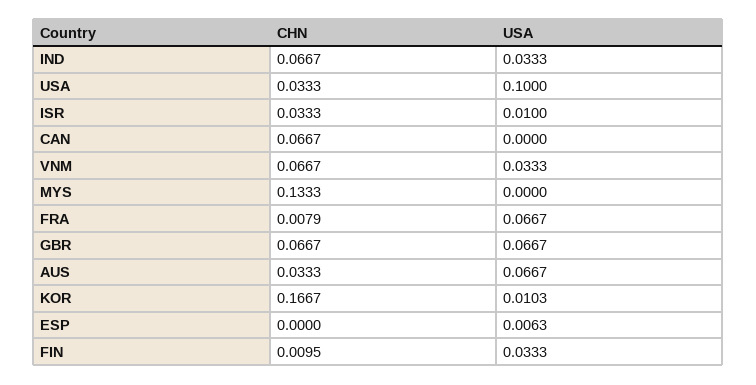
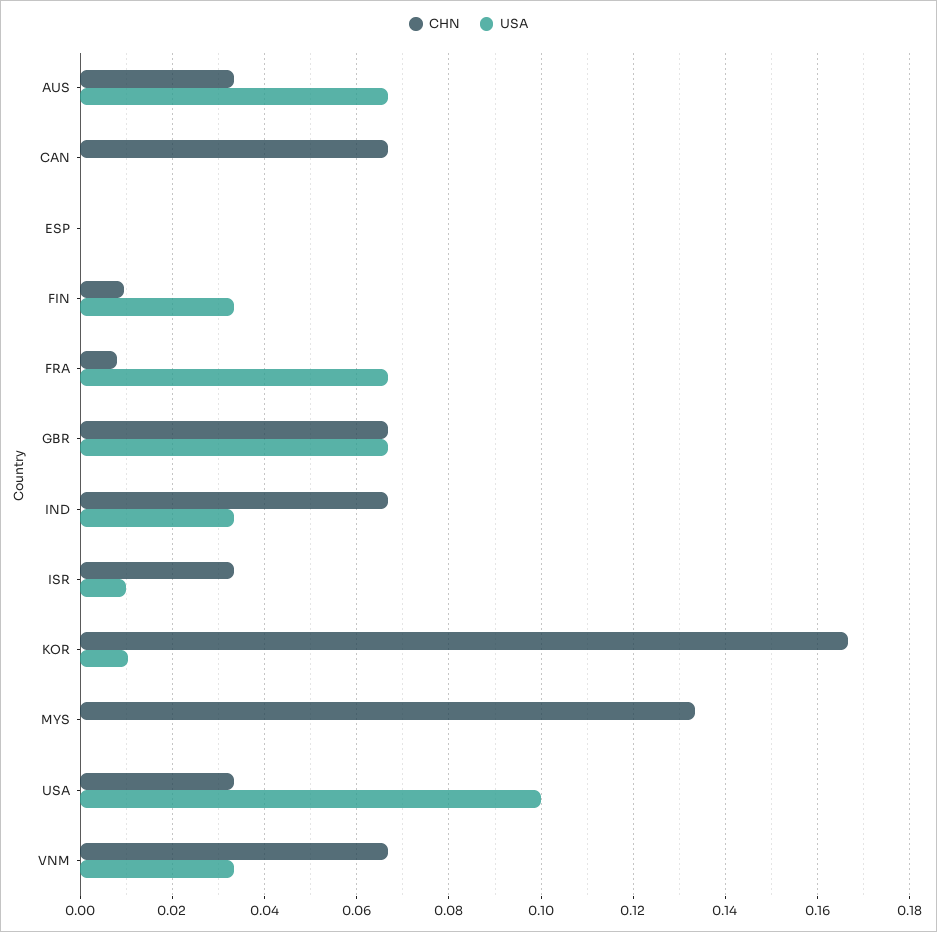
  {
    "CHN": {
      "IND": 0.0667,
      "USA": 0.0333,
      "ISR": 0.0333,
      "CAN": 0.0667,
      "VNM": 0.0667,
      "MYS": 0.1333,
      "FRA": 0.0079,
      "GBR": 0.0667,
      "AUS": 0.0333,
      "KOR": 0.1667,
      "ESP": 0,
      "FIN": 0.0095
    },
    "USA": {
      "IND": 0.0333,
      "USA": 0.1,
      "ISR": 0.01,
      "CAN": 0,
      "VNM": 0.0333,
      "MYS": 0,
      "FRA": 0.0667,
      "GBR": 0.0667,
      "AUS": 0.0667,
      "KOR": 0.0103,
-     "ESP": 0.0063,
+     "ESP": 0,
      "FIN": 0.0333
    }
  }

